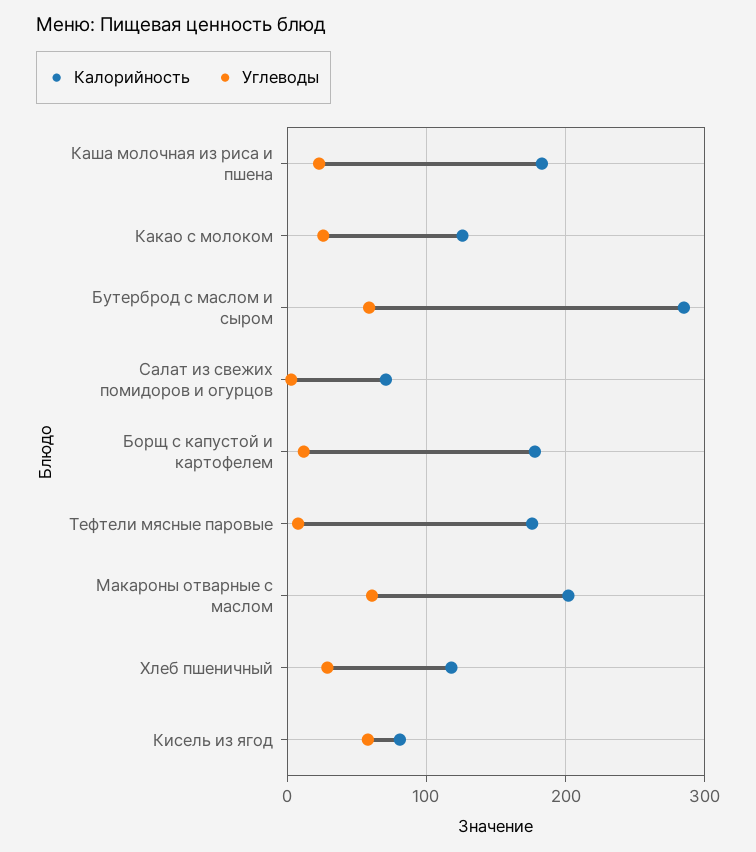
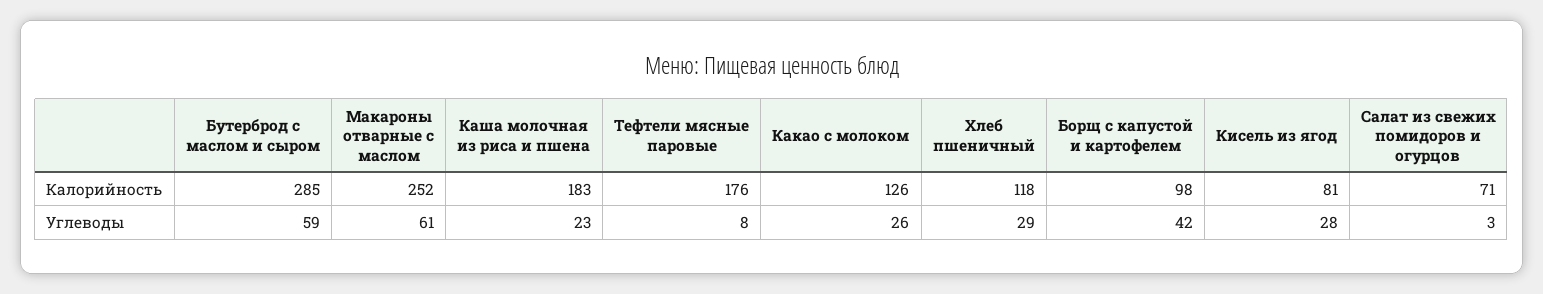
  {
    "Калорийность": {
      "Каша молочная из риса и пшена": 183,
      "Какао с молоком": 126,
      "Бутерброд с маслом и сыром": 285,
      "Салат из свежих помидоров и огурцов": 71,
-     "Борщ с капустой и картофелем": 180,
+     "Борщ с капустой и картофелем": 98,
      "Тефтели мясные паровые": 176,
-     "Макароны отварные с маслом": 200,
+     "Макароны отварные с маслом": 252,
      "Хлеб пшеничный": 118,
      "Кисель из ягод": 81
    },
    "Углеводы": {
      "Каша молочная из риса и пшена": 23,
      "Какао с молоком": 26,
      "Бутерброд с маслом и сыром": 59,
      "Салат из свежих помидоров и огурцов": 3,
-     "Борщ с капустой и картофелем": 10,
+     "Борщ с капустой и картофелем": 42,
      "Тефтели мясные паровые": 8,
      "Макароны отварные с маслом": 61,
      "Хлеб пшеничный": 29,
-     "Кисель из ягод": 60
+     "Кисель из ягод": 28
    }
  }

